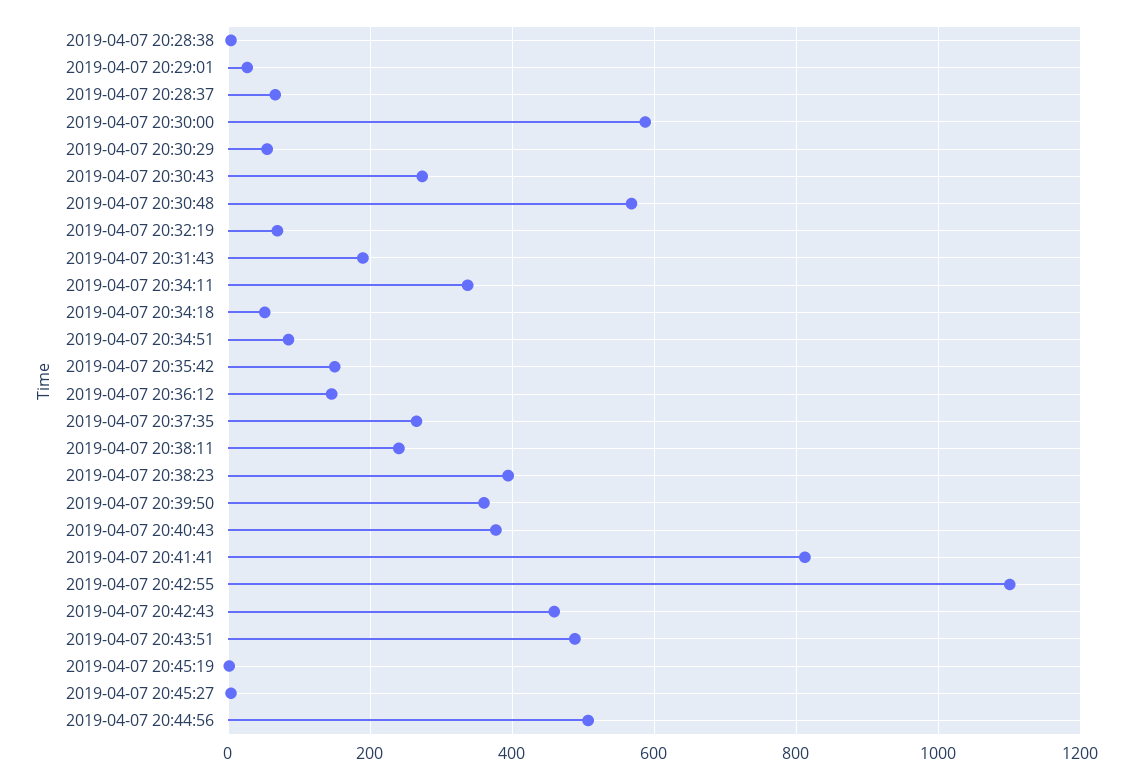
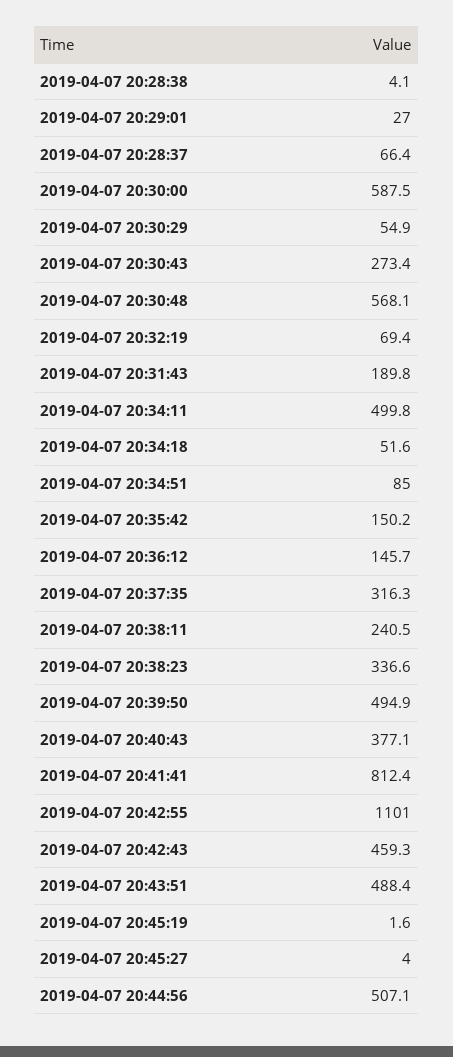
  {
    "2019-04-07 20:28:38": 4.1,
    "2019-04-07 20:29:01": 27,
    "2019-04-07 20:28:37": 66.4,
    "2019-04-07 20:30:00": 587.5,
    "2019-04-07 20:30:29": 54.9,
    "2019-04-07 20:30:43": 273.4,
    "2019-04-07 20:30:48": 568.1,
    "2019-04-07 20:32:19": 69.4,
    "2019-04-07 20:31:43": 189.8,
-   "2019-04-07 20:34:11": 340,
+   "2019-04-07 20:34:11": 499.8,
    "2019-04-07 20:34:18": 51.6,
    "2019-04-07 20:34:51": 85,
    "2019-04-07 20:35:42": 150.2,
    "2019-04-07 20:36:12": 145.7,
-   "2019-04-07 20:37:35": 260,
+   "2019-04-07 20:37:35": 316.3,
    "2019-04-07 20:38:11": 240.5,
-   "2019-04-07 20:38:23": 400,
+   "2019-04-07 20:38:23": 336.6,
-   "2019-04-07 20:39:50": 360,
+   "2019-04-07 20:39:50": 494.9,
    "2019-04-07 20:40:43": 377.1,
    "2019-04-07 20:41:41": 812.4,
    "2019-04-07 20:42:55": 1101,
    "2019-04-07 20:42:43": 459.3,
    "2019-04-07 20:43:51": 488.4,
    "2019-04-07 20:45:19": 1.6,
    "2019-04-07 20:45:27": 4,
    "2019-04-07 20:44:56": 507.1
  }

